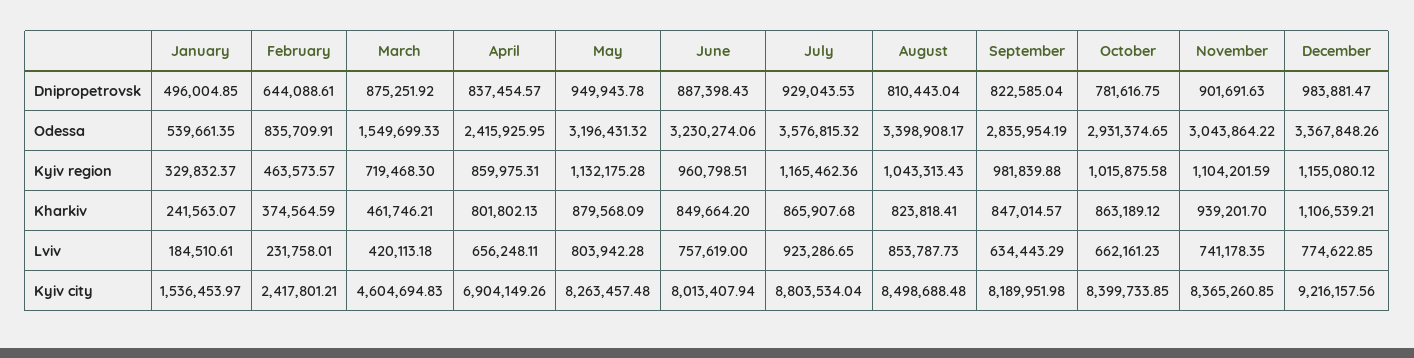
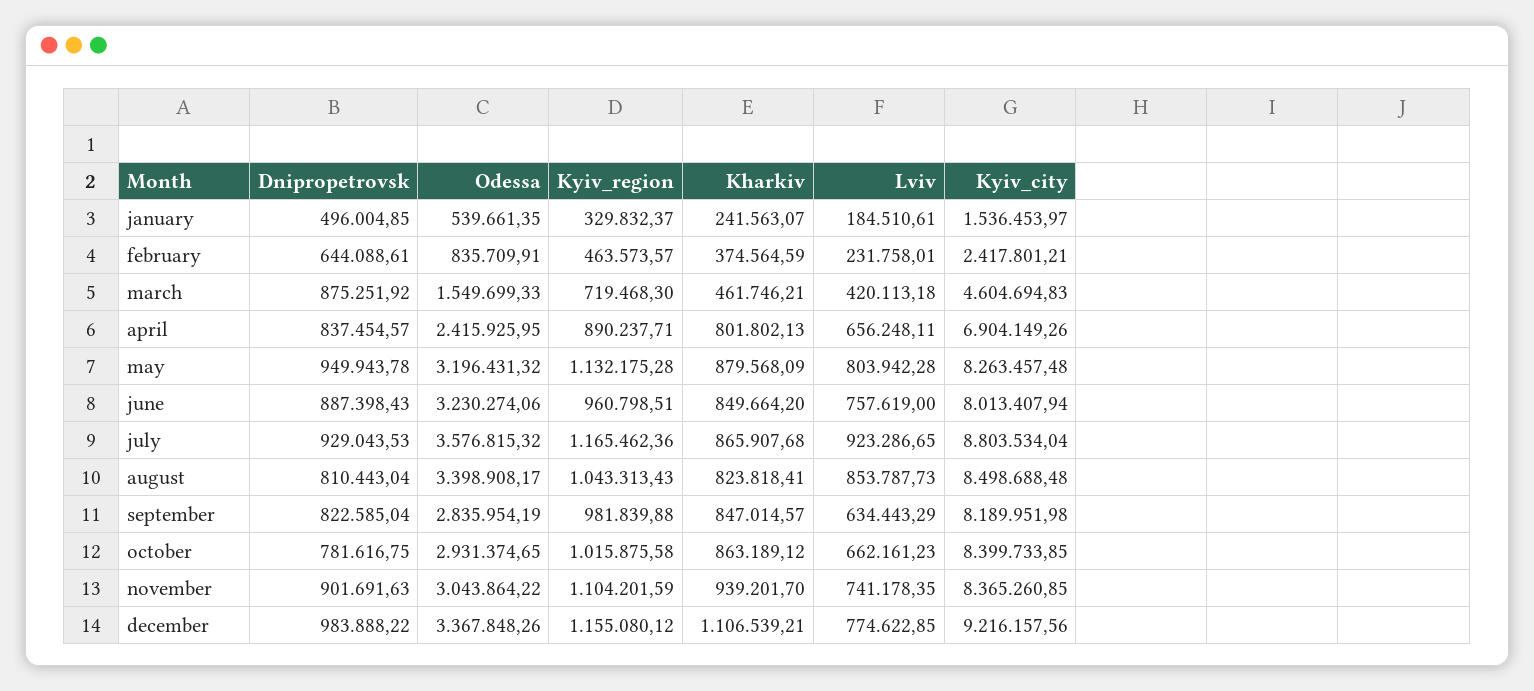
  {
    "January": {
      "Dnipropetrovsk": 496004.85,
      "Odessa": 539661.35,
      "Kyiv region": 329832.37,
      "Kharkiv": 241563.07,
      "Lviv": 184510.61,
      "Kyiv city": 1536453.97
    },
    "February": {
      "Dnipropetrovsk": 644088.61,
      "Odessa": 835709.91,
      "Kyiv region": 463573.57,
      "Kharkiv": 374564.59,
      "Lviv": 231758.01,
      "Kyiv city": 2417801.21
    },
    "March": {
      "Dnipropetrovsk": 875251.92,
      "Odessa": 1549699.33,
      "Kyiv region": 719468.3,
      "Kharkiv": 461746.21,
      "Lviv": 420113.18,
      "Kyiv city": 4604694.83
    },
    "April": {
      "Dnipropetrovsk": 837454.57,
      "Odessa": 2415925.95,
-     "Kyiv region": 859975.31,
+     "Kyiv region": 890237.71,
      "Kharkiv": 801802.13,
      "Lviv": 656248.11,
      "Kyiv city": 6904149.26
    },
    "May": {
      "Dnipropetrovsk": 949943.78,
      "Odessa": 3196431.32,
      "Kyiv region": 1132175.28,
      "Kharkiv": 879568.09,
      "Lviv": 803942.28,
      "Kyiv city": 8263457.48
    },
    "June": {
      "Dnipropetrovsk": 887398.43,
      "Odessa": 3230274.06,
      "Kyiv region": 960798.51,
      "Kharkiv": 849664.2,
      "Lviv": 757619,
      "Kyiv city": 8013407.94
    },
    "July": {
      "Dnipropetrovsk": 929043.53,
      "Odessa": 3576815.32,
      "Kyiv region": 1165462.36,
      "Kharkiv": 865907.68,
      "Lviv": 923286.65,
      "Kyiv city": 8803534.04
    },
    "August": {
      "Dnipropetrovsk": 810443.04,
      "Odessa": 3398908.17,
      "Kyiv region": 1043313.43,
      "Kharkiv": 823818.41,
      "Lviv": 853787.73,
      "Kyiv city": 8498688.48
    },
    "September": {
      "Dnipropetrovsk": 822585.04,
      "Odessa": 2835954.19,
      "Kyiv region": 981839.88,
      "Kharkiv": 847014.57,
      "Lviv": 634443.29,
      "Kyiv city": 8189951.98
    },
    "October": {
      "Dnipropetrovsk": 781616.75,
      "Odessa": 2931374.65,
      "Kyiv region": 1015875.58,
      "Kharkiv": 863189.12,
      "Lviv": 662161.23,
      "Kyiv city": 8399733.85
    },
    "November": {
      "Dnipropetrovsk": 901691.63,
      "Odessa": 3043864.22,
      "Kyiv region": 1104201.59,
      "Kharkiv": 939201.7,
      "Lviv": 741178.35,
      "Kyiv city": 8365260.85
    },
    "December": {
-     "Dnipropetrovsk": 983881.47,
+     "Dnipropetrovsk": 983888.22,
      "Odessa": 3367848.26,
      "Kyiv region": 1155080.12,
      "Kharkiv": 1106539.21,
      "Lviv": 774622.85,
      "Kyiv city": 9216157.56
    }
  }

